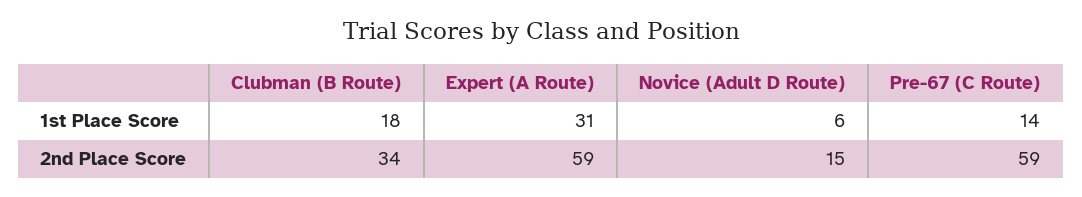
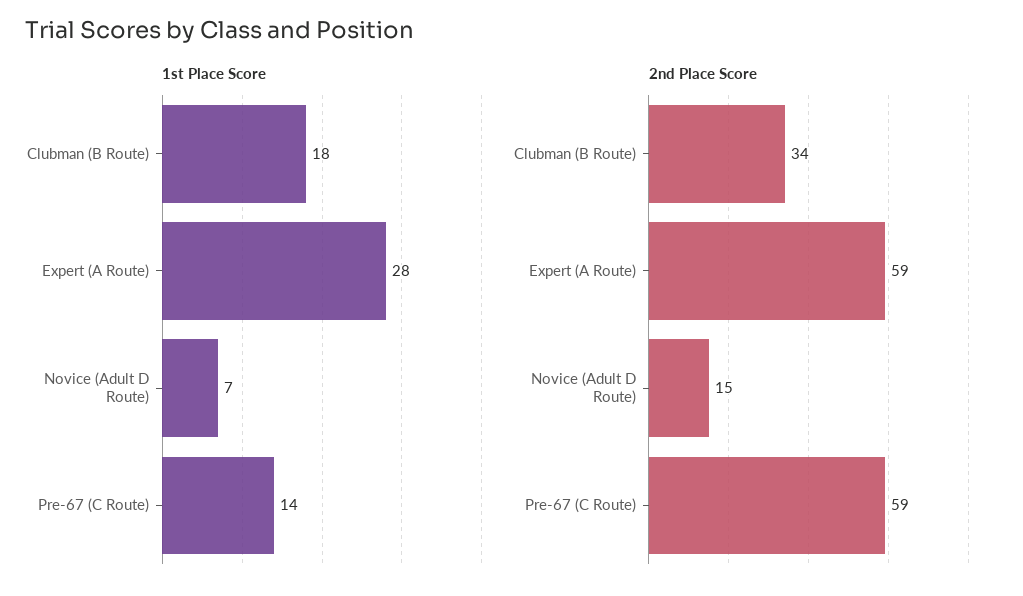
  {
    "1st Place Score": {
      "Clubman (B Route)": 18,
-     "Expert (A Route)": 31,
+     "Expert (A Route)": 28,
-     "Novice (Adult D Route)": 6,
+     "Novice (Adult D Route)": 7,
      "Pre-67 (C Route)": 14
    },
    "2nd Place Score": {
      "Clubman (B Route)": 34,
      "Expert (A Route)": 59,
      "Novice (Adult D Route)": 15,
      "Pre-67 (C Route)": 59
    }
  }

